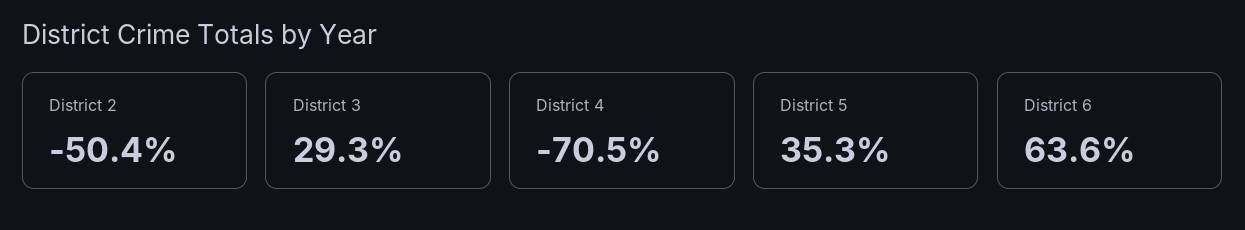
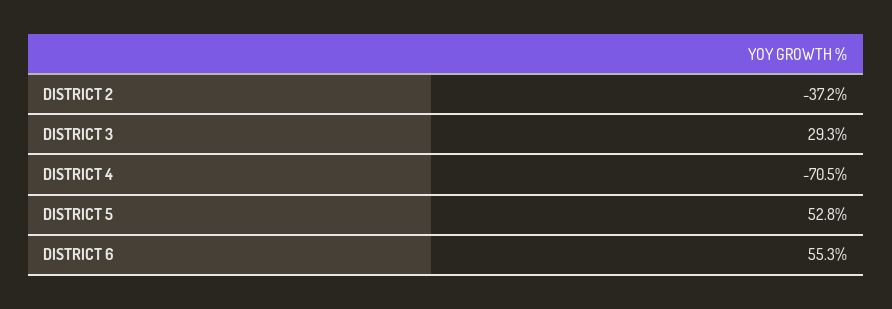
  {
-   "District 2": -50.4,
+   "District 2": -37.2,
    "District 3": 29.3,
    "District 4": -70.5,
-   "District 5": 35.3,
+   "District 5": 52.8,
-   "District 6": 63.6
+   "District 6": 55.3
  }

